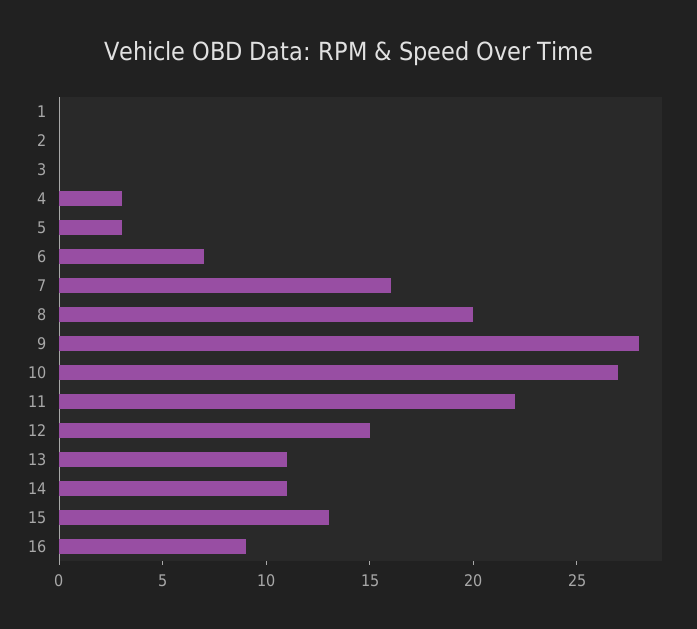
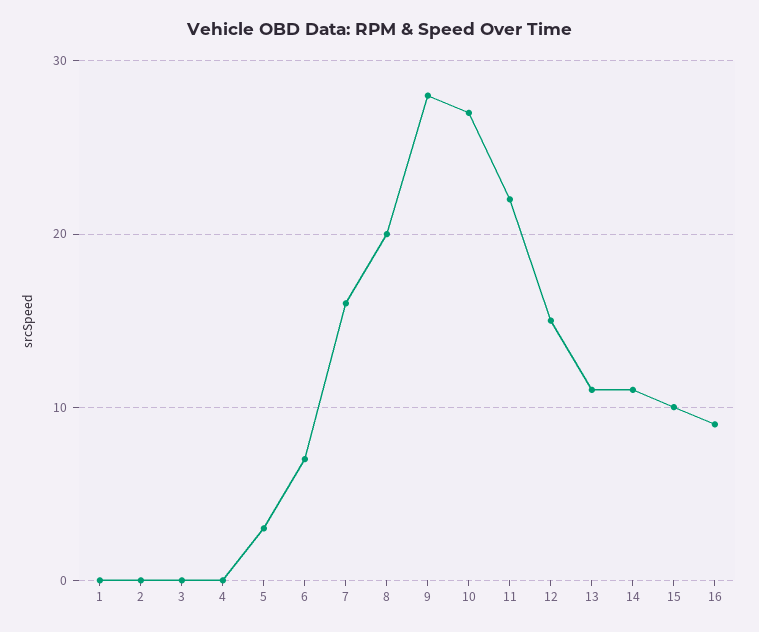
  {
    "1": 0,
    "2": 0,
    "3": 0,
-   "4": 3,
+   "4": 0,
    "5": 3,
    "6": 7,
    "7": 16,
    "8": 20,
    "9": 28,
    "10": 27,
    "11": 22,
    "12": 15,
    "13": 11,
    "14": 11,
-   "15": 13,
+   "15": 10,
    "16": 9
  }

